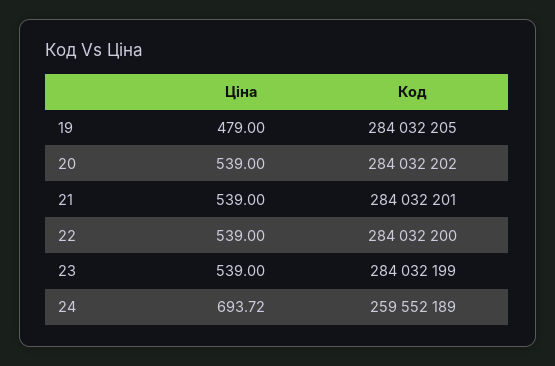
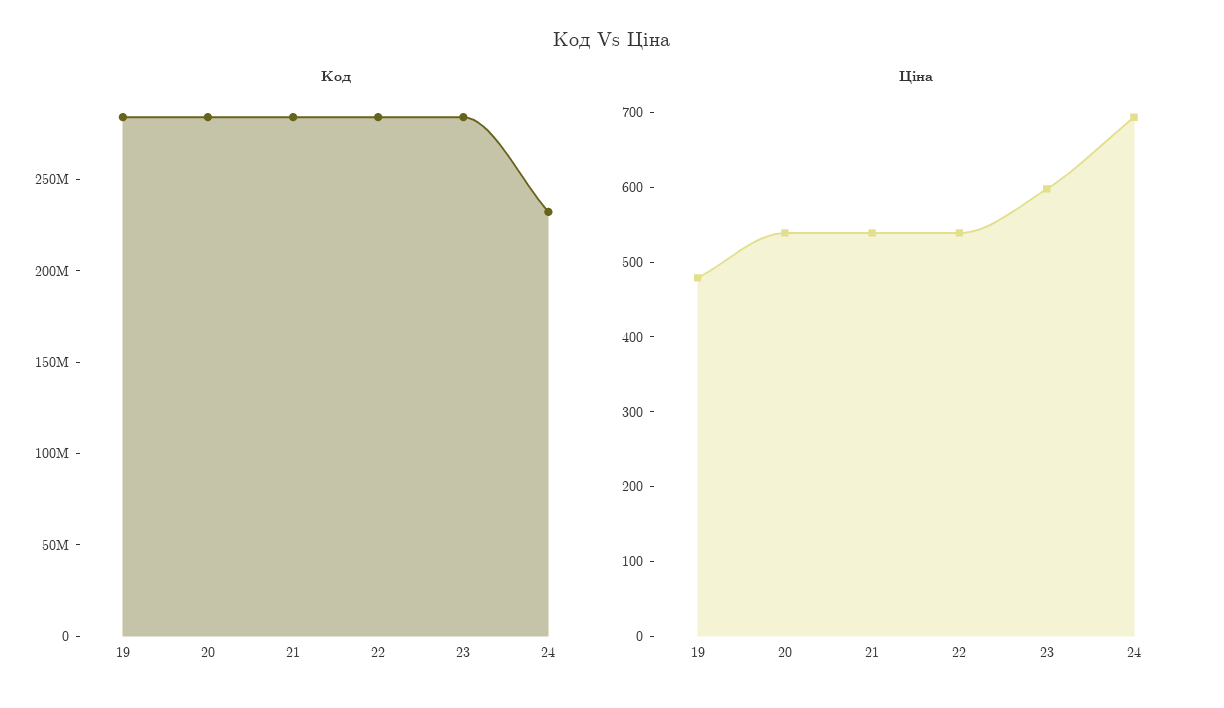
  {
    "Ціна": {
      "19": 479,
      "20": 539,
      "21": 539,
      "22": 539,
-     "23": 539,
+     "23": 600,
      "24": 693.72
    },
    "Код": {
      "19": 284032205,
      "20": 284032202,
      "21": 284032201,
      "22": 284032200,
      "23": 284032199,
-     "24": 259552189
+     "24": 230000000
    }
  }

